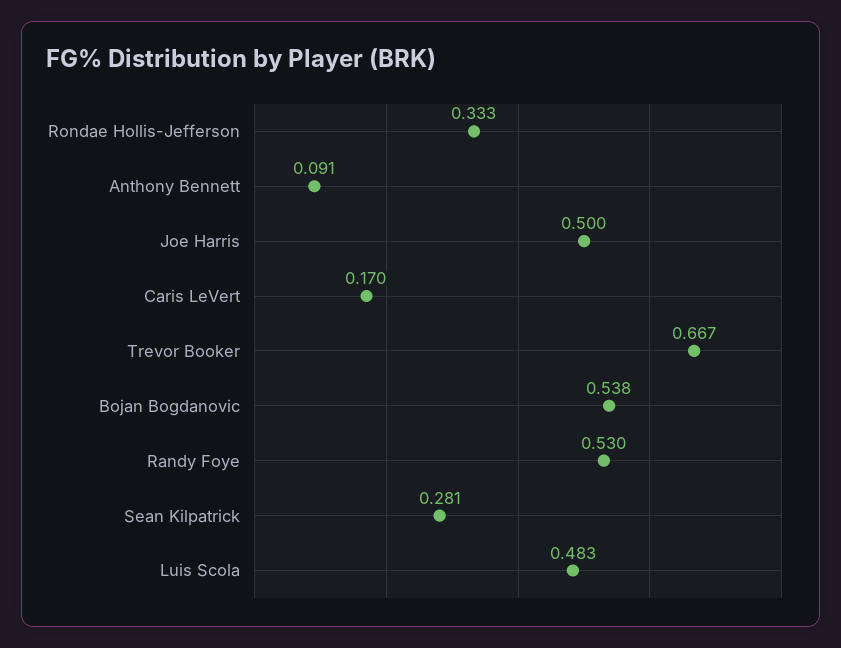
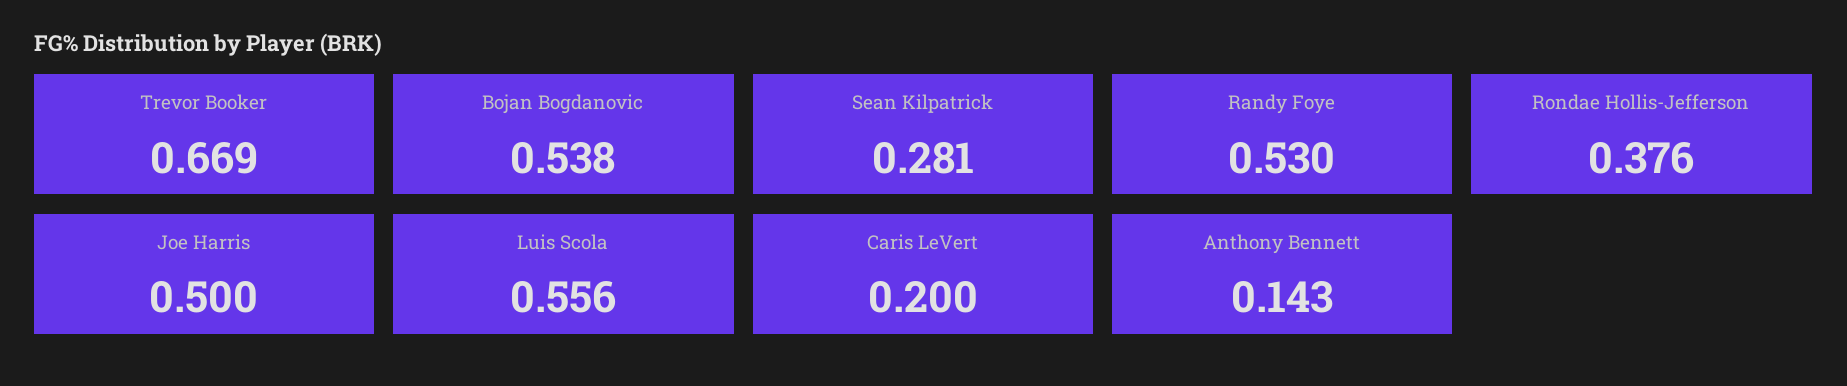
  {
-   "Rondae Hollis-Jefferson": 0.333,
+   "Rondae Hollis-Jefferson": 0.376,
-   "Anthony Bennett": 0.091,
+   "Anthony Bennett": 0.143,
    "Joe Harris": 0.5,
-   "Caris LeVert": 0.17,
+   "Caris LeVert": 0.2,
-   "Trevor Booker": 0.667,
+   "Trevor Booker": 0.669,
    "Bojan Bogdanovic": 0.538,
    "Randy Foye": 0.53,
    "Sean Kilpatrick": 0.281,
-   "Luis Scola": 0.483
+   "Luis Scola": 0.556
  }

